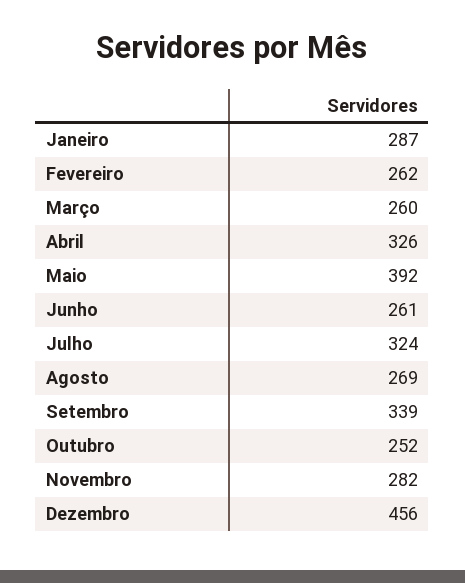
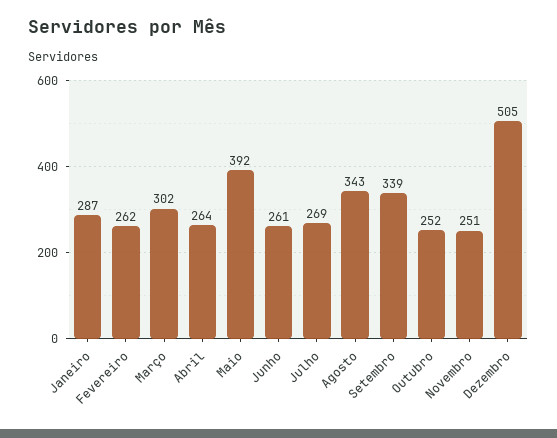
  {
    "Janeiro": 287,
    "Fevereiro": 262,
-   "Março": 260,
+   "Março": 302,
-   "Abril": 326,
+   "Abril": 264,
    "Maio": 392,
    "Junho": 261,
-   "Julho": 324,
+   "Julho": 269,
-   "Agosto": 269,
+   "Agosto": 343,
    "Setembro": 339,
    "Outubro": 252,
-   "Novembro": 282,
+   "Novembro": 251,
-   "Dezembro": 456
+   "Dezembro": 505
  }

